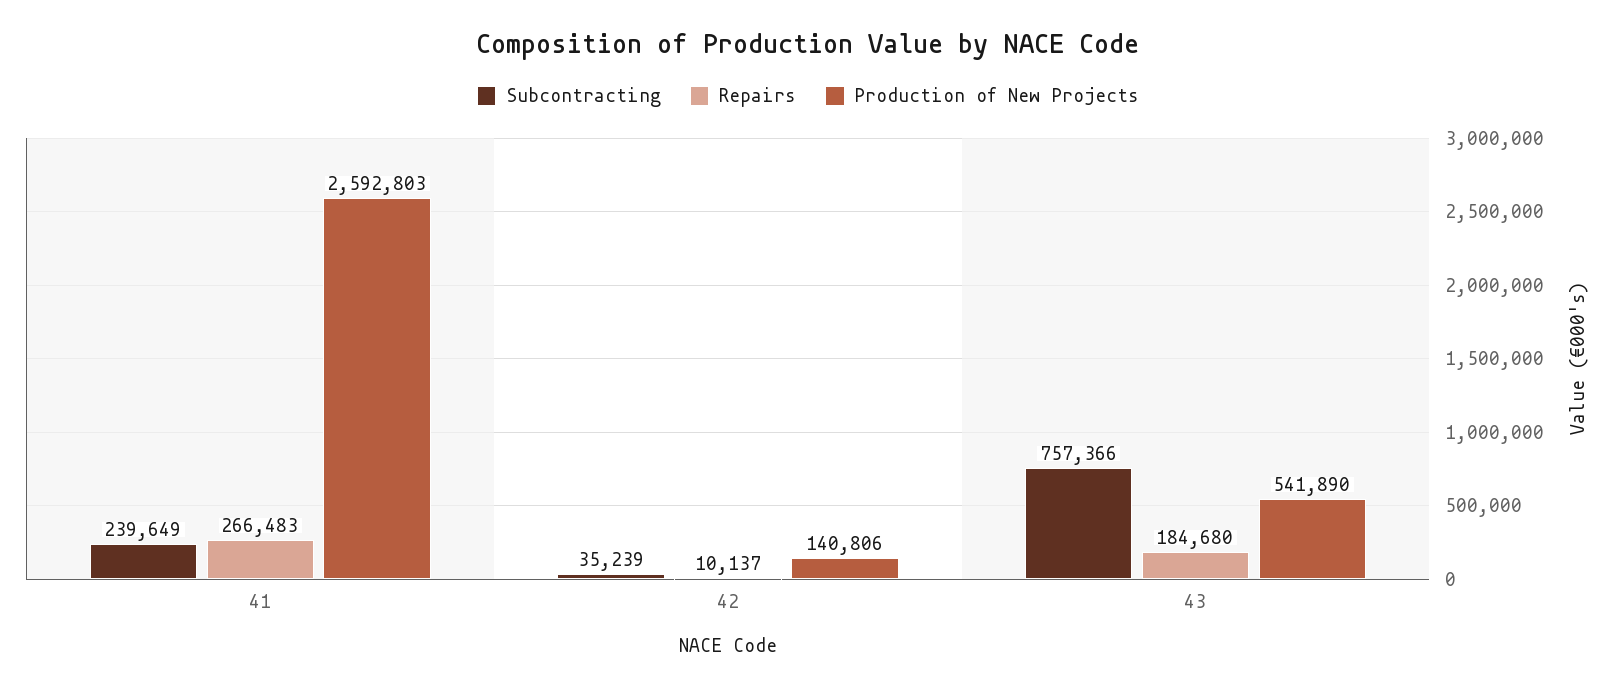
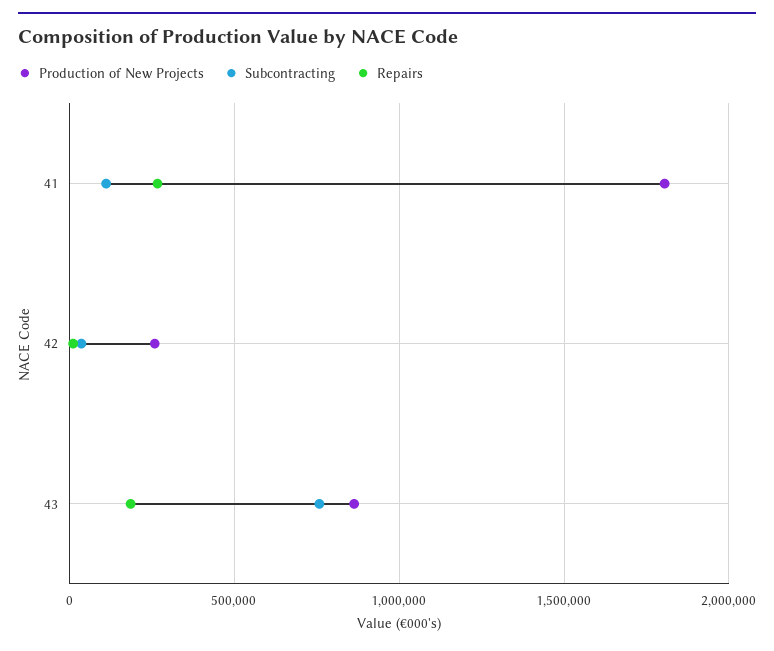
  {
    "Subcontracting": {
-     "41": 239649,
+     "41": 100000,
      "42": 35239,
      "43": 757366
    },
    "Repairs": {
      "41": 266483,
      "42": 10137,
      "43": 184680
    },
    "Production of New Projects": {
-     "41": 2592803,
+     "41": 1800000,
-     "42": 140806,
+     "42": 250000,
-     "43": 541890
+     "43": 850000
    }
  }

